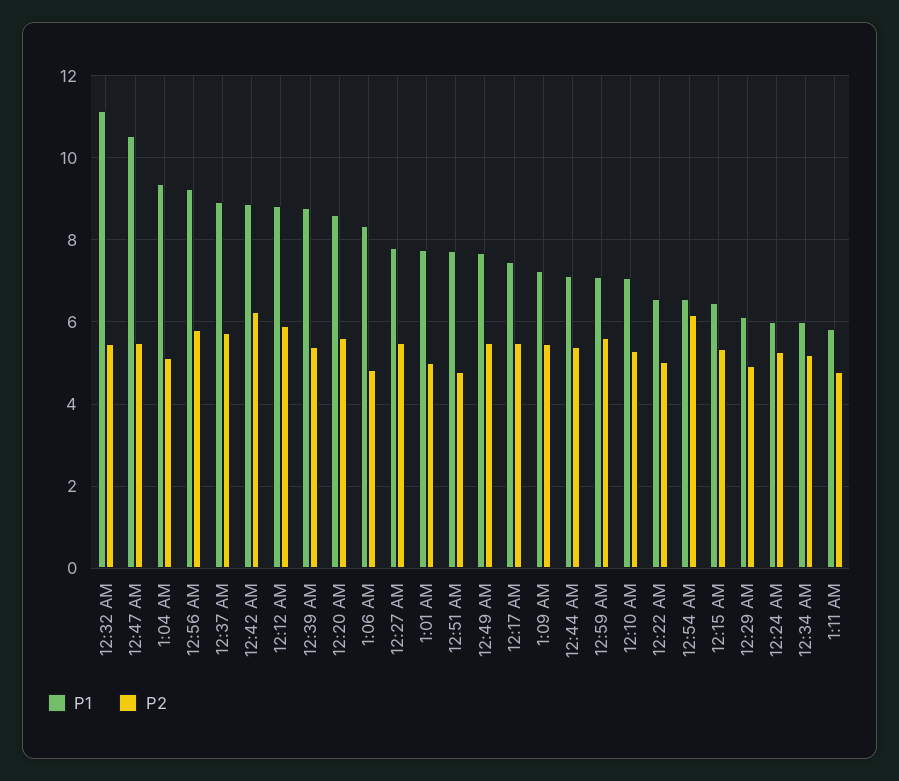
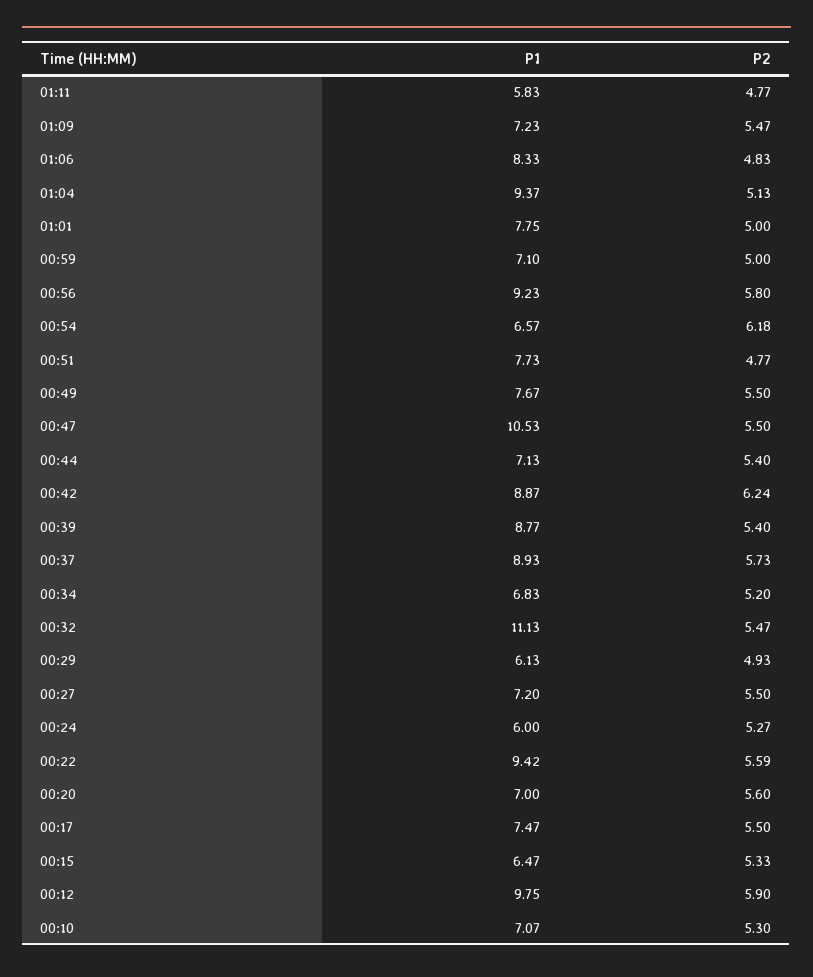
  {
    "P1": {
      "12:32 AM": 11.13,
      "12:47 AM": 10.53,
      "1:04 AM": 9.37,
      "12:56 AM": 9.23,
      "12:37 AM": 8.93,
      "12:42 AM": 8.87,
-     "12:12 AM": 8.8,
+     "12:12 AM": 9.75,
      "12:39 AM": 8.77,
-     "12:20 AM": 8.6,
+     "12:20 AM": 7,
      "1:06 AM": 8.33,
-     "12:27 AM": 7.8,
+     "12:27 AM": 7.2,
      "1:01 AM": 7.75,
      "12:51 AM": 7.73,
      "12:49 AM": 7.67,
      "12:17 AM": 7.47,
      "1:09 AM": 7.23,
      "12:44 AM": 7.13,
      "12:59 AM": 7.1,
      "12:10 AM": 7.07,
-     "12:22 AM": 6.6,
+     "12:22 AM": 9.42,
      "12:54 AM": 6.57,
      "12:15 AM": 6.47,
      "12:29 AM": 6.13,
      "12:24 AM": 6,
-     "12:34 AM": 6,
+     "12:34 AM": 6.83,
      "1:11 AM": 5.83
    },
    "P2": {
      "12:32 AM": 5.47,
      "12:47 AM": 5.5,
      "1:04 AM": 5.13,
      "12:56 AM": 5.8,
      "12:37 AM": 5.73,
      "12:42 AM": 6.24,
      "12:12 AM": 5.9,
      "12:39 AM": 5.4,
      "12:20 AM": 5.6,
      "1:06 AM": 4.83,
      "12:27 AM": 5.5,
      "1:01 AM": 5,
      "12:51 AM": 4.77,
      "12:49 AM": 5.5,
      "12:17 AM": 5.5,
      "1:09 AM": 5.47,
      "12:44 AM": 5.4,
-     "12:59 AM": 5.6,
+     "12:59 AM": 5,
      "12:10 AM": 5.3,
-     "12:22 AM": 5,
+     "12:22 AM": 5.59,
      "12:54 AM": 6.18,
      "12:15 AM": 5.33,
      "12:29 AM": 4.93,
      "12:24 AM": 5.27,
      "12:34 AM": 5.2,
      "1:11 AM": 4.77
    }
  }

